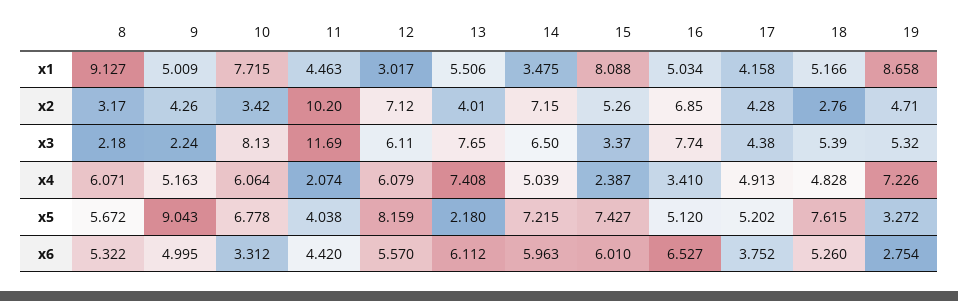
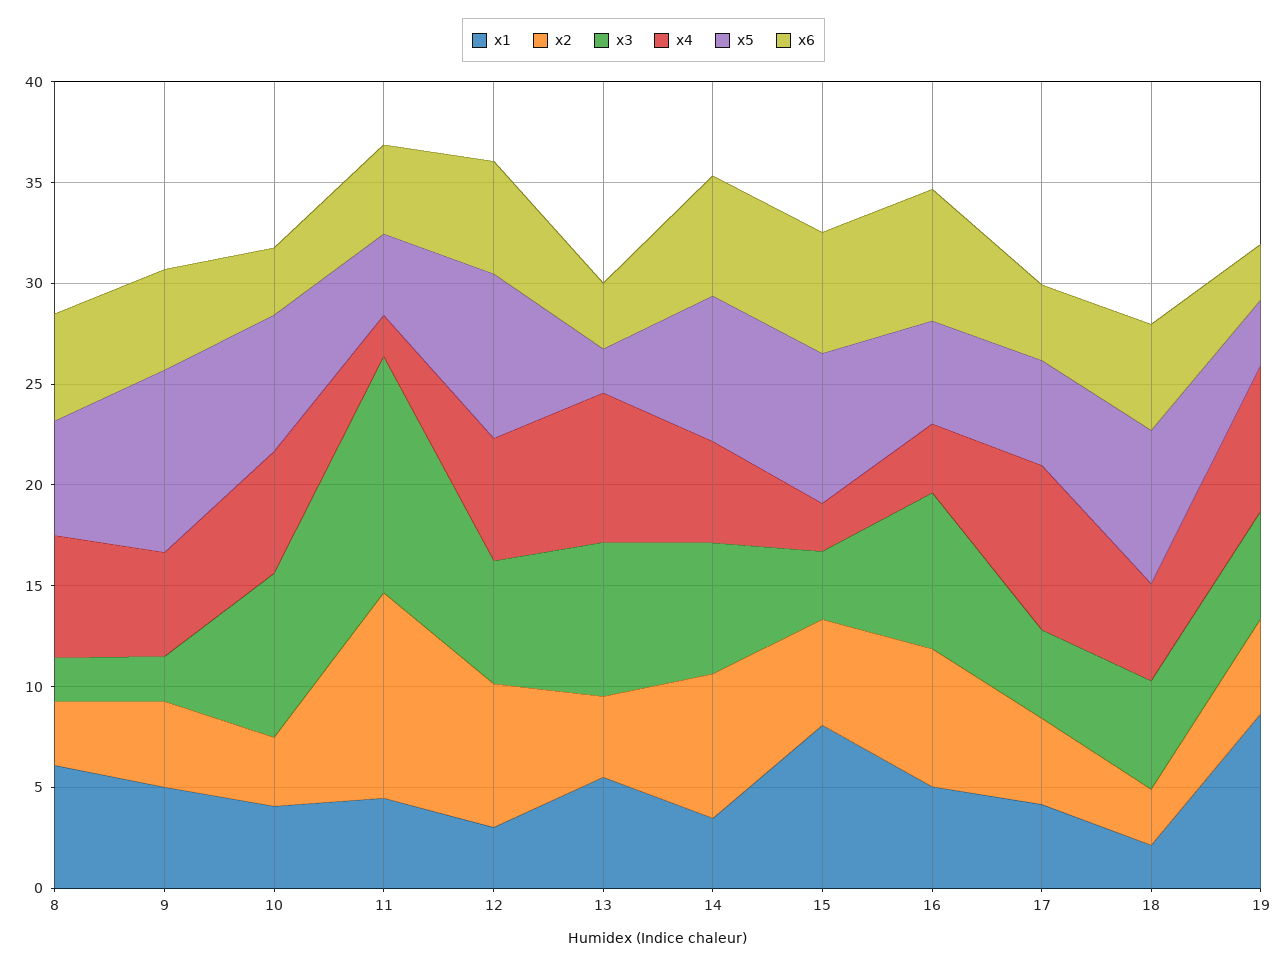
  {
    "x1": {
-     "8": 9.127,
+     "8": 6,
      "9": 5.009,
-     "10": 7.715,
+     "10": 4,
      "11": 4.463,
      "12": 3.017,
      "13": 5.506,
      "14": 3.475,
      "15": 8.088,
      "16": 5.034,
      "17": 4.158,
-     "18": 5.166,
+     "18": 2,
      "19": 8.658
    },
    "x2": {
      "8": 3.17,
      "9": 4.26,
      "10": 3.42,
      "11": 10.2,
      "12": 7.12,
      "13": 4.01,
      "14": 7.15,
      "15": 5.26,
      "16": 6.85,
      "17": 4.28,
      "18": 2.76,
      "19": 4.71
    },
    "x3": {
      "8": 2.18,
      "9": 2.24,
      "10": 8.13,
      "11": 11.69,
      "12": 6.11,
      "13": 7.65,
      "14": 6.5,
      "15": 3.37,
      "16": 7.74,
      "17": 4.38,
      "18": 5.39,
      "19": 5.32
    },
    "x4": {
      "8": 6.071,
      "9": 5.163,
      "10": 6.064,
      "11": 2.074,
      "12": 6.079,
      "13": 7.408,
      "14": 5.039,
      "15": 2.387,
      "16": 3.41,
-     "17": 4.913,
+     "17": 8,
      "18": 4.828,
      "19": 7.226
    },
    "x5": {
      "8": 5.672,
      "9": 9.043,
      "10": 6.778,
      "11": 4.038,
      "12": 8.159,
      "13": 2.18,
      "14": 7.215,
      "15": 7.427,
      "16": 5.12,
      "17": 5.202,
      "18": 7.615,
      "19": 3.272
    },
    "x6": {
      "8": 5.322,
      "9": 4.995,
      "10": 3.312,
      "11": 4.42,
      "12": 5.57,
-     "13": 6.112,
+     "13": 3,
      "14": 5.963,
      "15": 6.01,
      "16": 6.527,
      "17": 3.752,
      "18": 5.26,
      "19": 2.754
    }
  }

